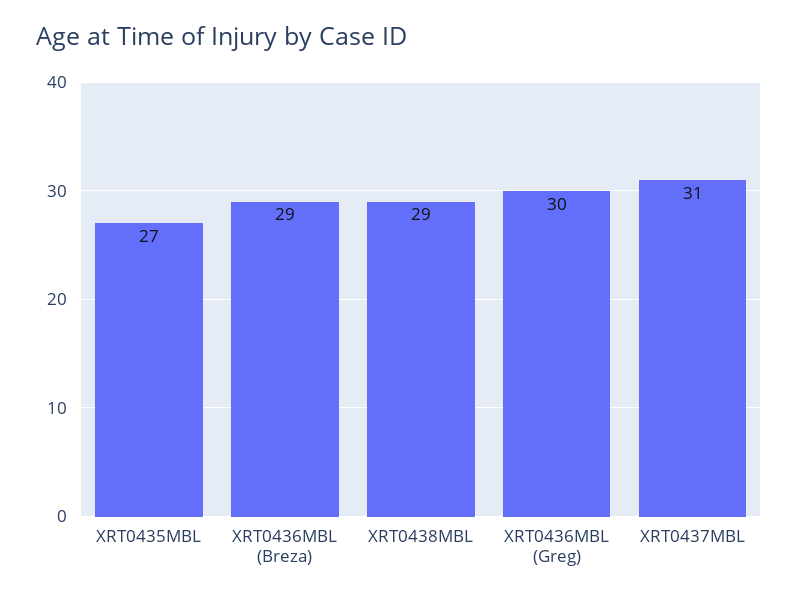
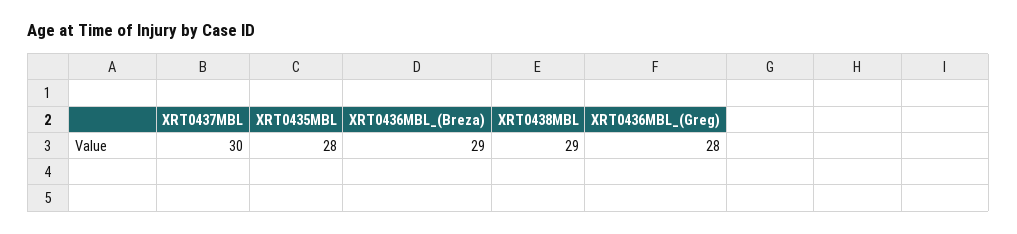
  {
-   "XRT0435MBL": 27,
+   "XRT0435MBL": 28,
    "XRT0436MBL (Breza)": 29,
    "XRT0438MBL": 29,
-   "XRT0436MBL (Greg)": 30,
+   "XRT0436MBL (Greg)": 28,
-   "XRT0437MBL": 31
+   "XRT0437MBL": 30
  }

